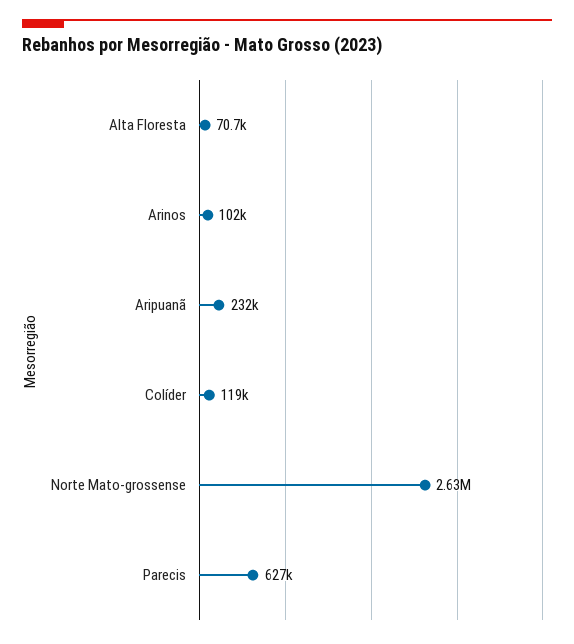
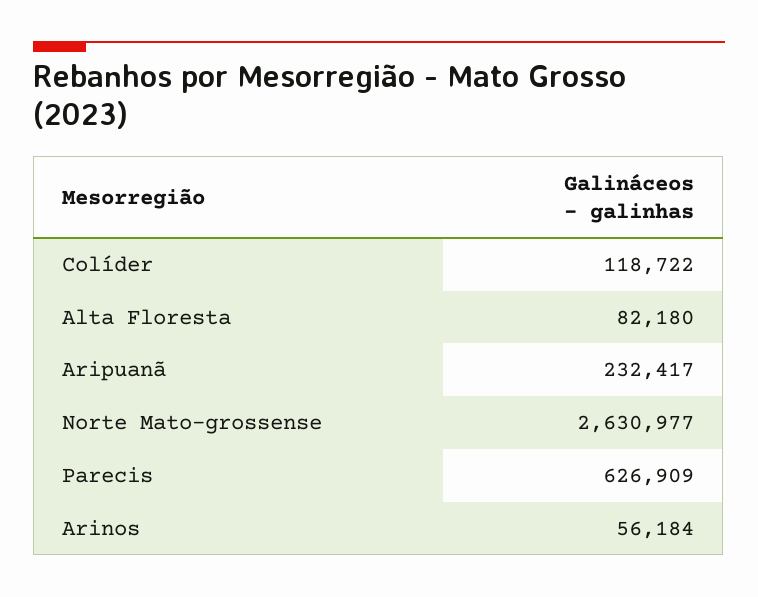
  {
-   "Alta Floresta": 70700,
+   "Alta Floresta": 82180,
-   "Arinos": 102000,
+   "Arinos": 56184,
    "Aripuanã": 232417,
    "Colíder": 118722,
    "Norte Mato-grossense": 2630977,
    "Parecis": 626909
  }

